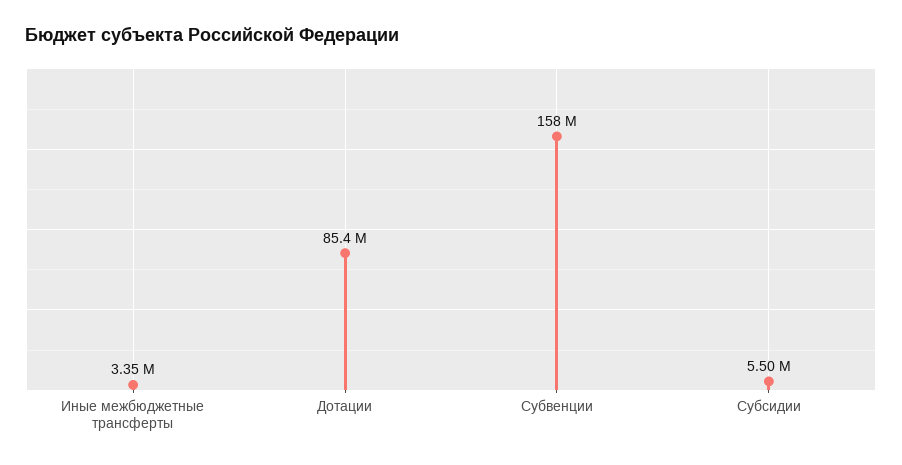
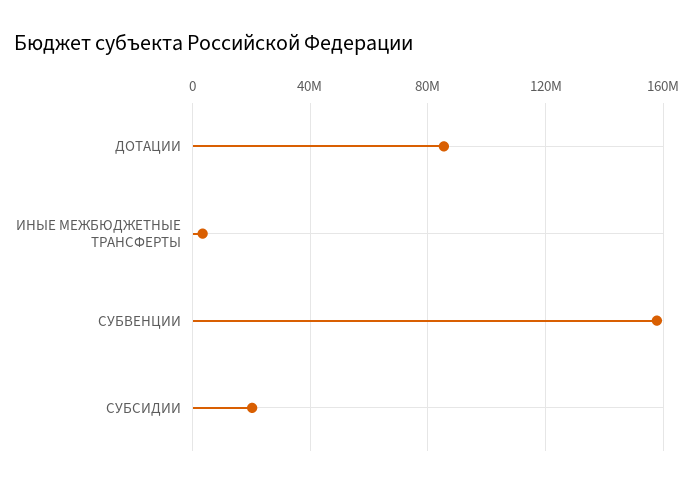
  {
    "Иные межбюджетные трансферты": 3350000,
    "Дотации": 85400000,
    "Субвенции": 158000000,
-   "Субсидии": 5500000
+   "Субсидии": 20000000
  }

